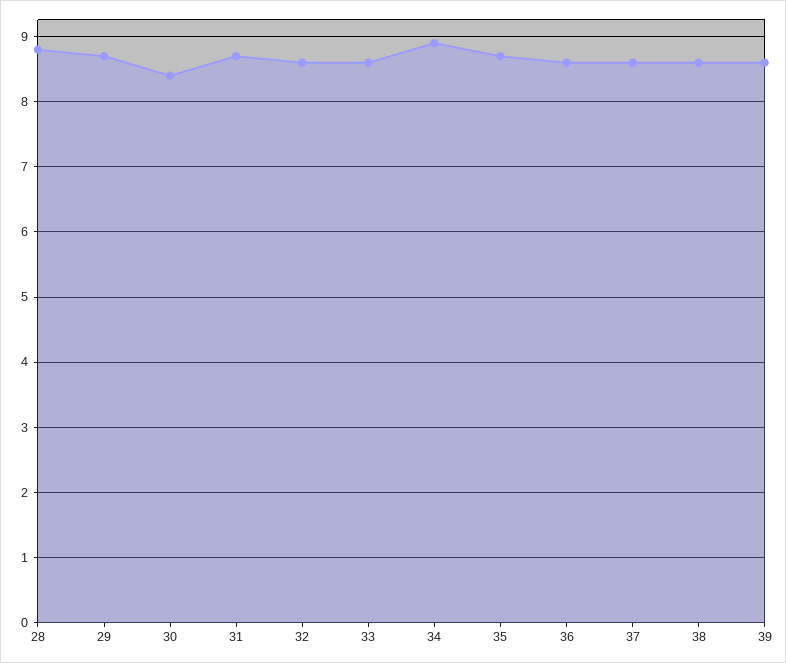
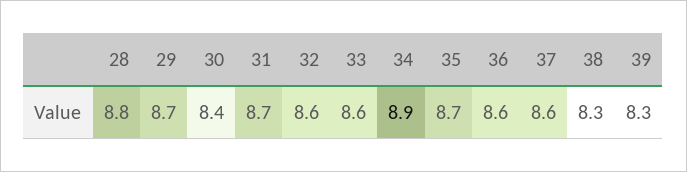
  {
    "28": 8.8,
    "29": 8.7,
    "30": 8.4,
    "31": 8.7,
    "32": 8.6,
    "33": 8.6,
    "34": 8.9,
    "35": 8.7,
    "36": 8.6,
    "37": 8.6,
-   "38": 8.6,
+   "38": 8.3,
-   "39": 8.6
+   "39": 8.3
  }

